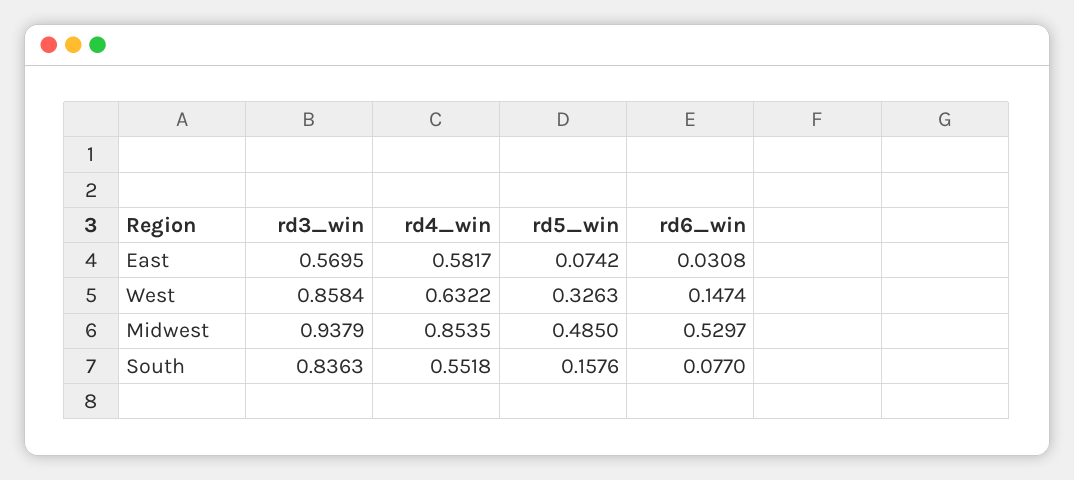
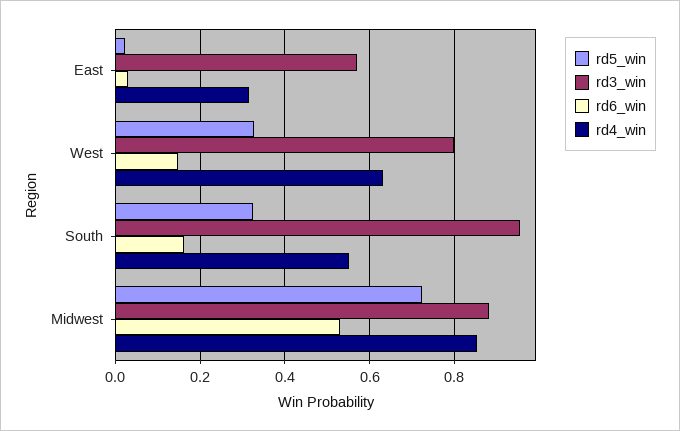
  {
    "rd3_win": {
      "East": 0.5695,
-     "West": 0.8584,
+     "West": 0.8,
-     "Midwest": 0.9379,
+     "Midwest": 0.88,
-     "South": 0.8363
+     "South": 0.96
    },
    "rd4_win": {
-     "East": 0.5817,
+     "East": 0.32,
      "West": 0.6322,
      "Midwest": 0.8535,
      "South": 0.5518
    },
    "rd5_win": {
-     "East": 0.0742,
+     "East": 0.02,
      "West": 0.3263,
-     "Midwest": 0.485,
+     "Midwest": 0.72,
-     "South": 0.1576
+     "South": 0.32
    },
    "rd6_win": {
      "East": 0.0308,
      "West": 0.1474,
      "Midwest": 0.5297,
-     "South": 0.077
+     "South": 0.16
    }
  }

